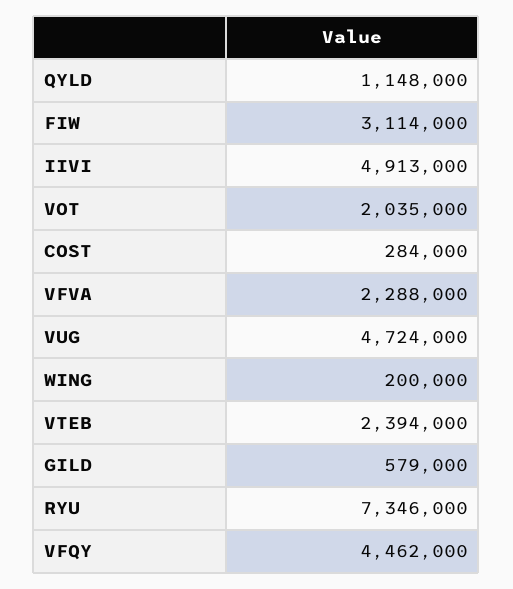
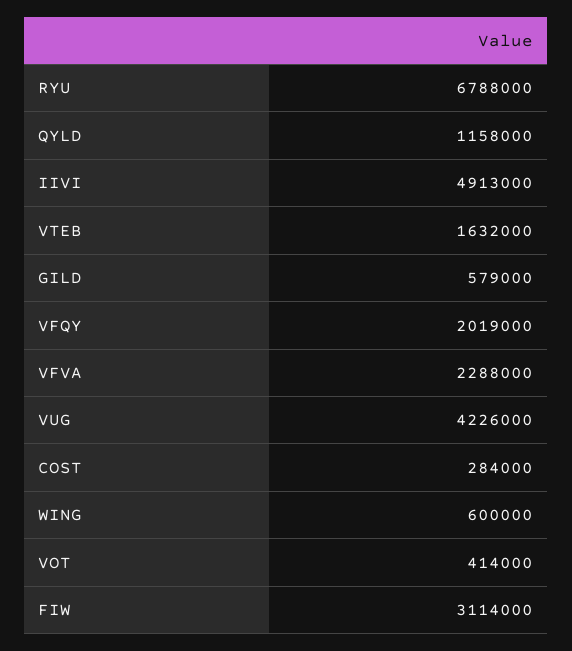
  {
-   "QYLD": 1148000,
+   "QYLD": 1158000,
    "FIW": 3114000,
    "IIVI": 4913000,
-   "VOT": 2035000,
+   "VOT": 414000,
    "COST": 284000,
    "VFVA": 2288000,
-   "VUG": 4724000,
+   "VUG": 4226000,
-   "WING": 200000,
+   "WING": 600000,
-   "VTEB": 2394000,
+   "VTEB": 1632000,
    "GILD": 579000,
-   "RYU": 7346000,
+   "RYU": 6788000,
-   "VFQY": 4462000
+   "VFQY": 2019000
  }

